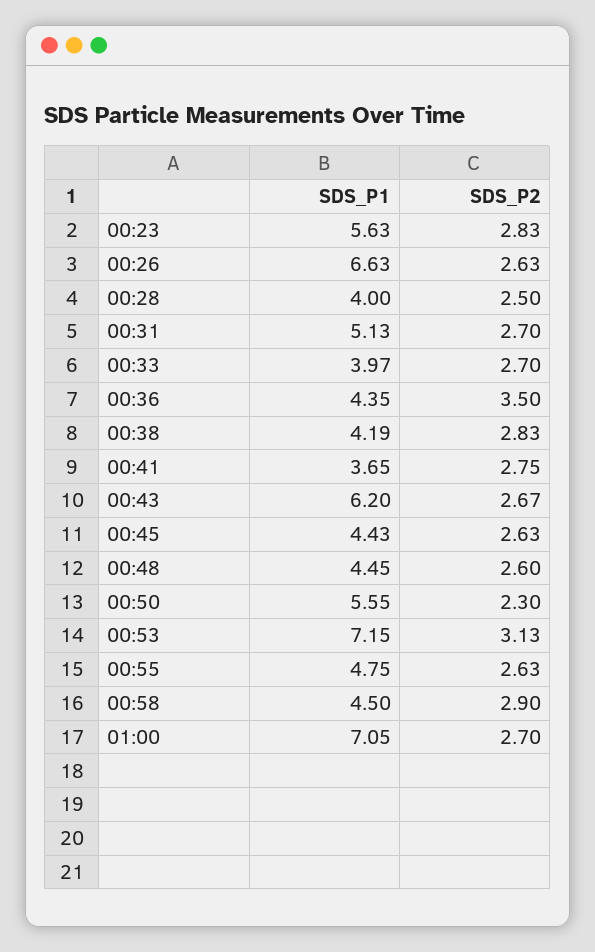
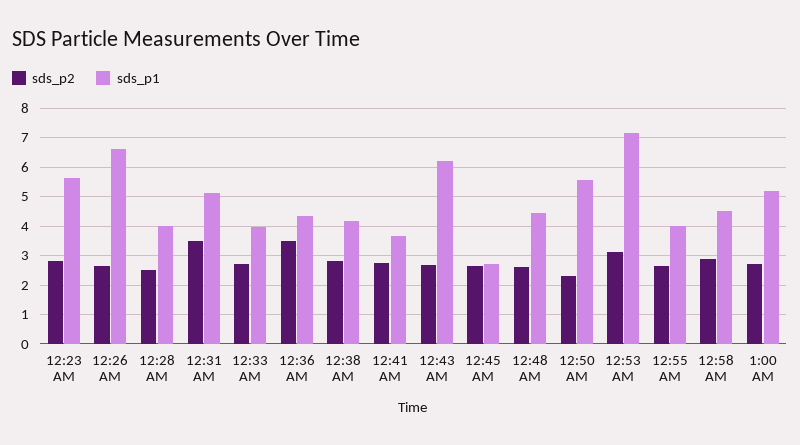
  {
    "SDS_P1": {
      "00:23": 5.63,
      "00:26": 6.63,
      "00:28": 4,
      "00:31": 5.13,
      "00:33": 3.97,
      "00:36": 4.35,
      "00:38": 4.19,
      "00:41": 3.65,
      "00:43": 6.2,
-     "00:45": 4.43,
+     "00:45": 2.75,
      "00:48": 4.45,
      "00:50": 5.55,
      "00:53": 7.15,
-     "00:55": 4.75,
+     "00:55": 4,
      "00:58": 4.5,
-     "01:00": 7.05
+     "01:00": 5.25
    },
    "SDS_P2": {
      "00:23": 2.83,
      "00:26": 2.63,
      "00:28": 2.5,
-     "00:31": 2.7,
+     "00:31": 3.5,
      "00:33": 2.7,
      "00:36": 3.5,
      "00:38": 2.83,
      "00:41": 2.75,
      "00:43": 2.67,
      "00:45": 2.63,
      "00:48": 2.6,
      "00:50": 2.3,
      "00:53": 3.13,
      "00:55": 2.63,
      "00:58": 2.9,
      "01:00": 2.7
    }
  }

